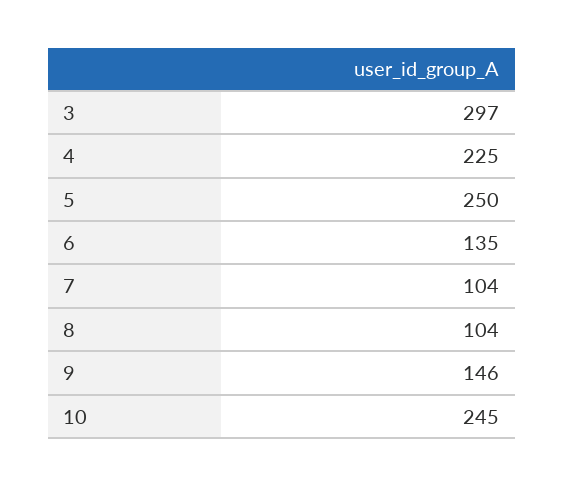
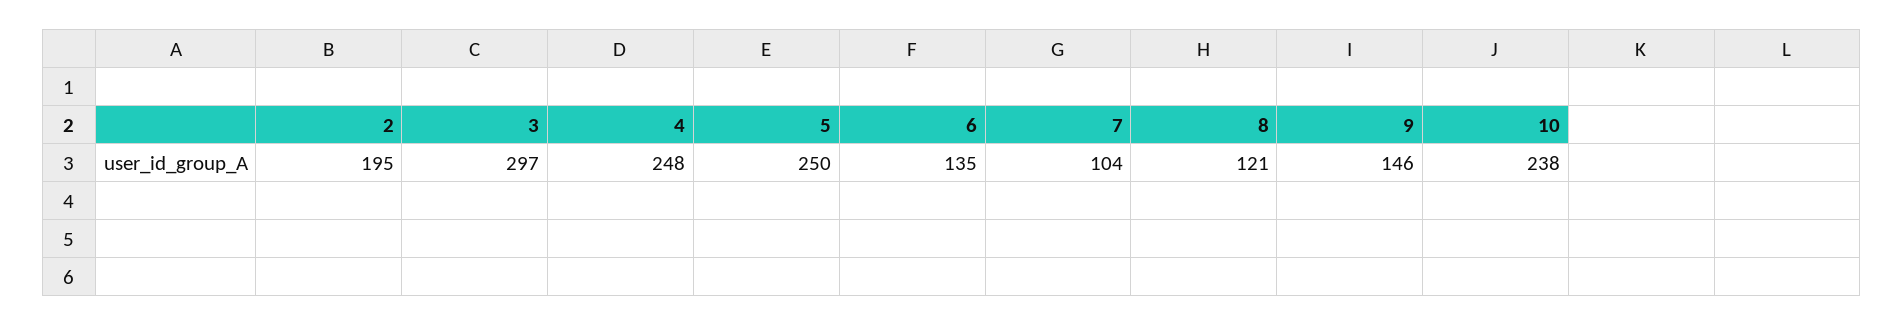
  {
    "3": 297,
-   "4": 225,
+   "4": 248,
    "5": 250,
    "6": 135,
    "7": 104,
-   "8": 104,
+   "8": 121,
    "9": 146,
-   "10": 245
+   "10": 238,
+   "2": 195
  }

